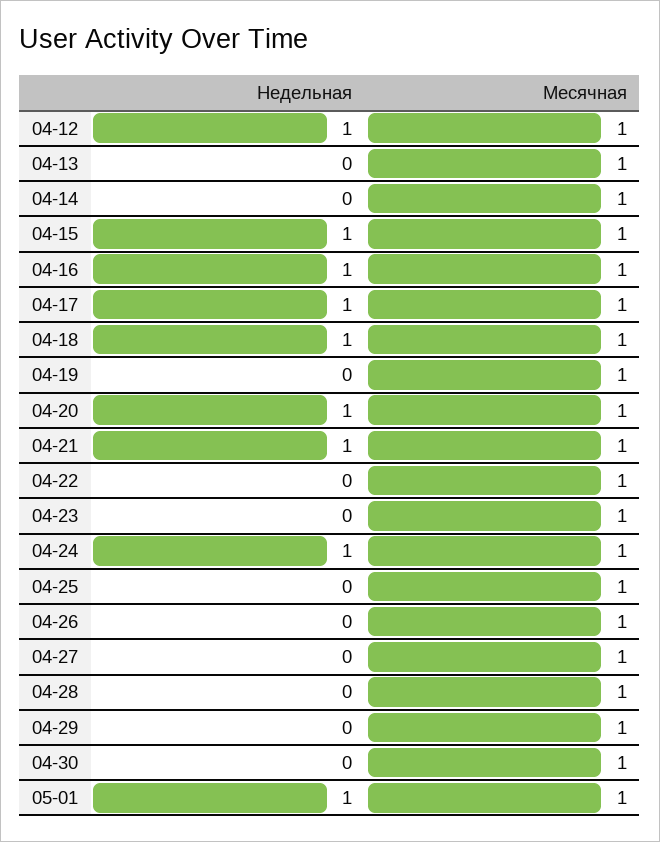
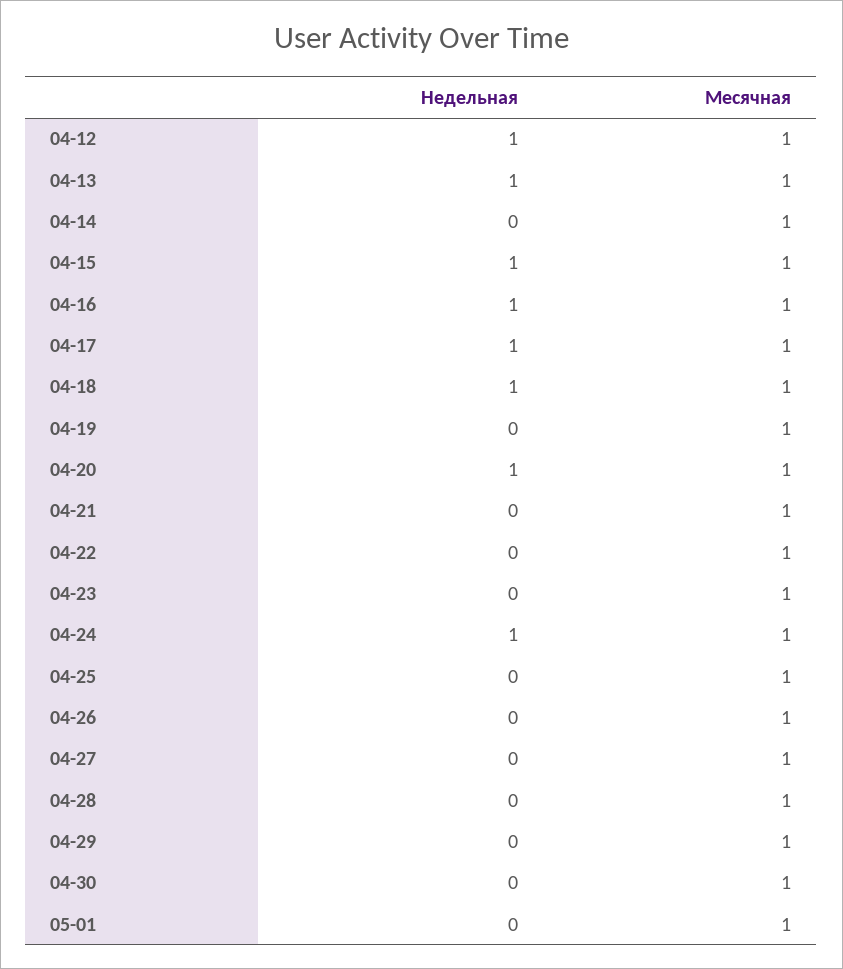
  {
    "Недельная": {
      "04-12": 1,
-     "04-13": 0,
+     "04-13": 1,
      "04-14": 0,
      "04-15": 1,
      "04-16": 1,
      "04-17": 1,
      "04-18": 1,
      "04-19": 0,
      "04-20": 1,
-     "04-21": 1,
+     "04-21": 0,
      "04-22": 0,
      "04-23": 0,
      "04-24": 1,
      "04-25": 0,
      "04-26": 0,
      "04-27": 0,
      "04-28": 0,
      "04-29": 0,
      "04-30": 0,
-     "05-01": 1
+     "05-01": 0
    },
    "Месячная": {
      "04-12": 1,
      "04-13": 1,
      "04-14": 1,
      "04-15": 1,
      "04-16": 1,
      "04-17": 1,
      "04-18": 1,
      "04-19": 1,
      "04-20": 1,
      "04-21": 1,
      "04-22": 1,
      "04-23": 1,
      "04-24": 1,
      "04-25": 1,
      "04-26": 1,
      "04-27": 1,
      "04-28": 1,
      "04-29": 1,
      "04-30": 1,
      "05-01": 1
    }
  }

